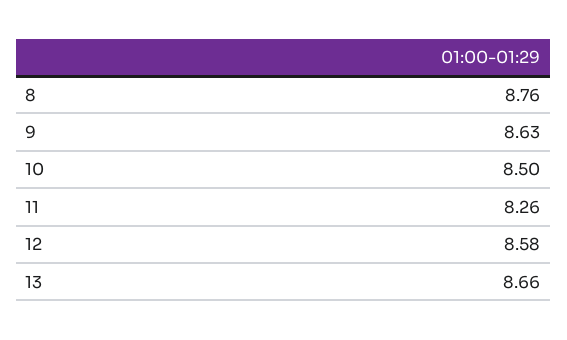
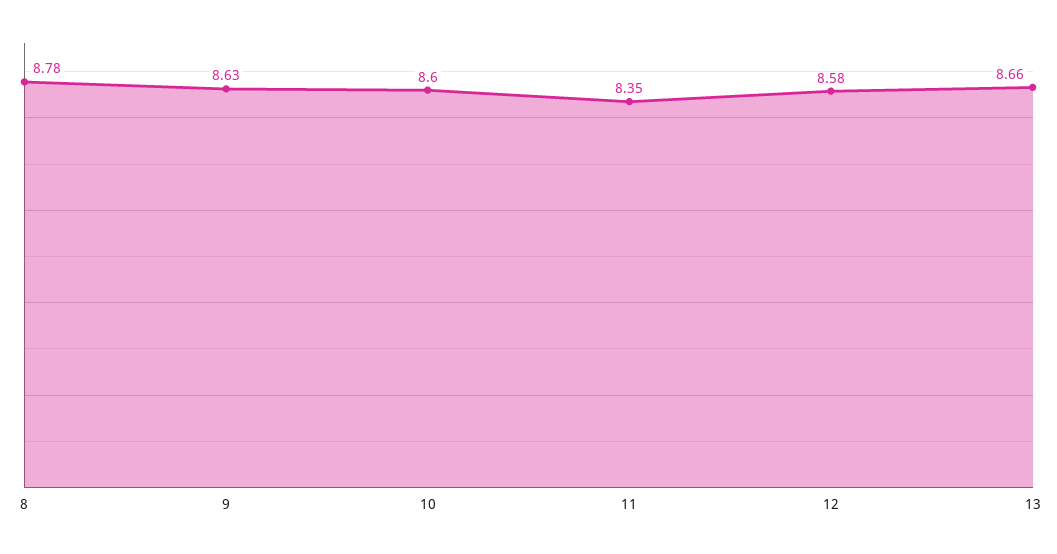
  {
-   "8": 8.76,
+   "8": 8.78,
    "9": 8.63,
-   "10": 8.5,
+   "10": 8.6,
-   "11": 8.26,
+   "11": 8.35,
    "12": 8.58,
    "13": 8.66
  }

